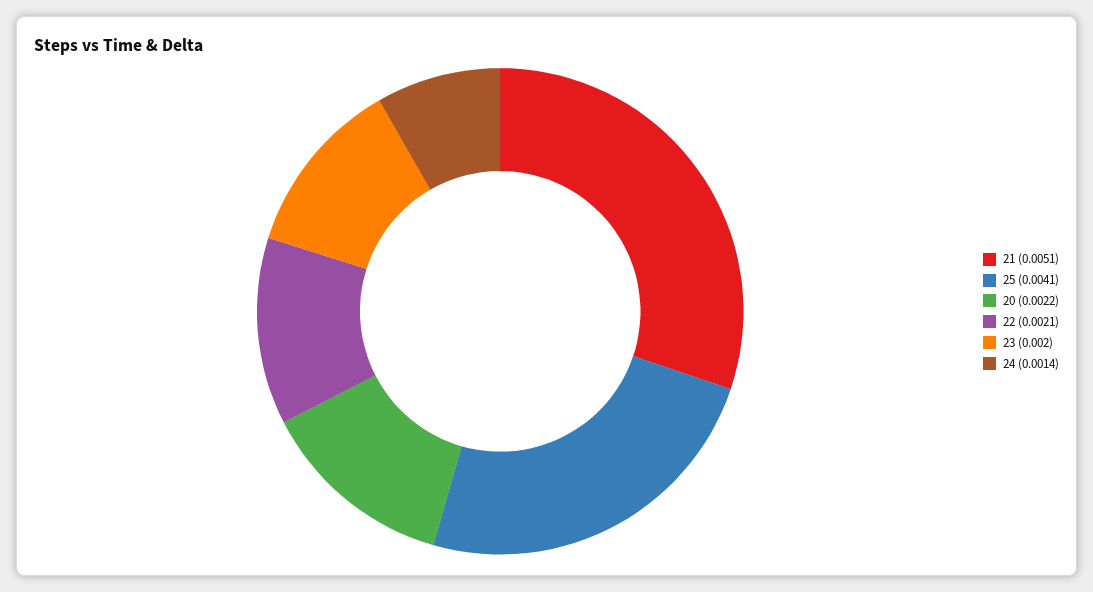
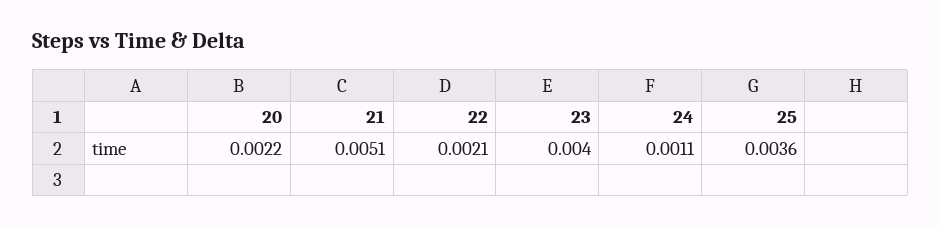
  {
    "21": 0.0051,
-   "25": 0.0041,
+   "25": 0.0036,
    "20": 0.0022,
    "22": 0.0021,
-   "23": 0.002,
+   "23": 0.004,
-   "24": 0.0014
+   "24": 0.0011
  }

